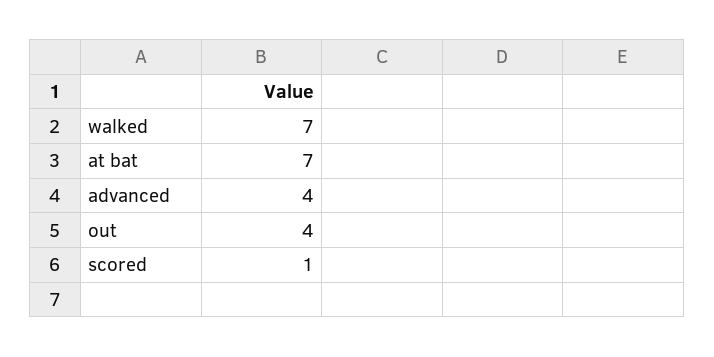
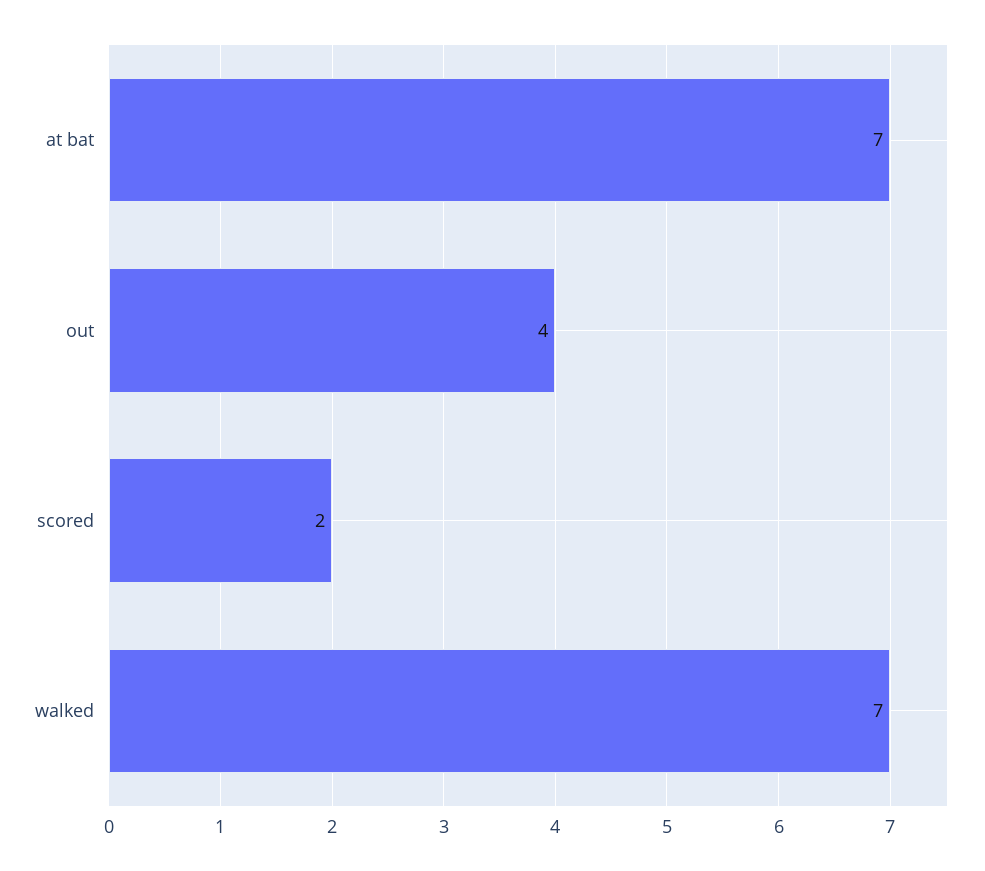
  {
    "walked": 7,
    "at bat": 7,
-   "advanced": 4,
    "out": 4,
-   "scored": 1
+   "scored": 2
  }

